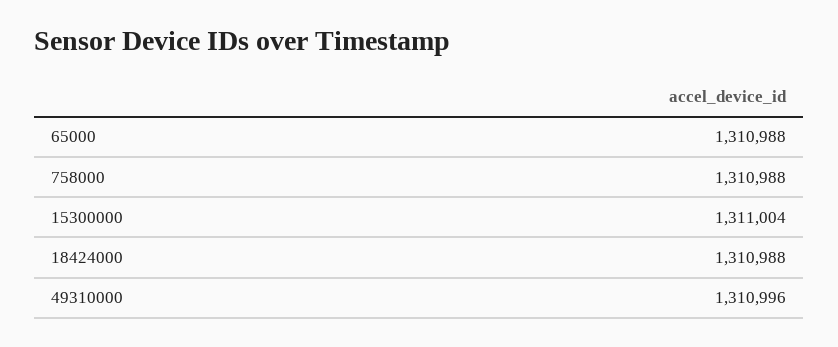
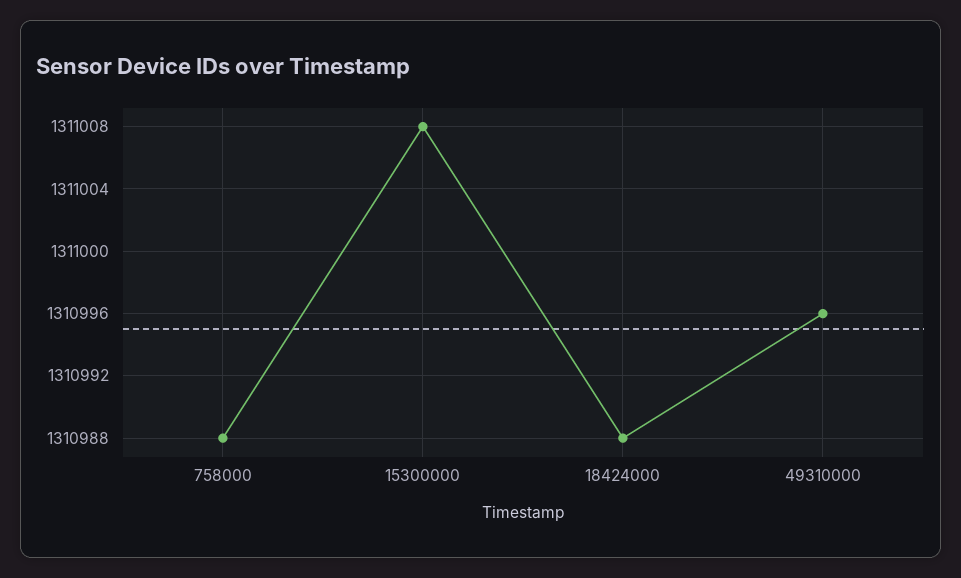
  {
-   "65000": 1310988,
    "758000": 1310988,
-   "15300000": 1311004,
+   "15300000": 1311008,
    "18424000": 1310988,
    "49310000": 1310996
  }

